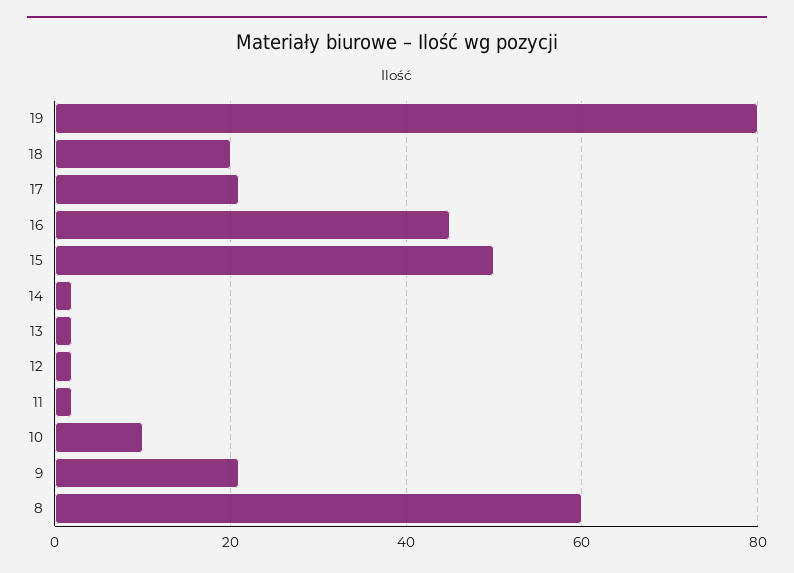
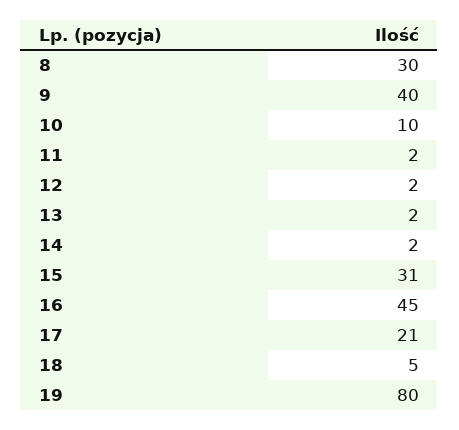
  {
    "19": 80,
-   "18": 20,
+   "18": 5,
    "17": 21,
    "16": 45,
-   "15": 50,
+   "15": 31,
    "14": 2,
    "13": 2,
    "12": 2,
    "11": 2,
    "10": 10,
-   "9": 20,
+   "9": 40,
-   "8": 60
+   "8": 30
  }

